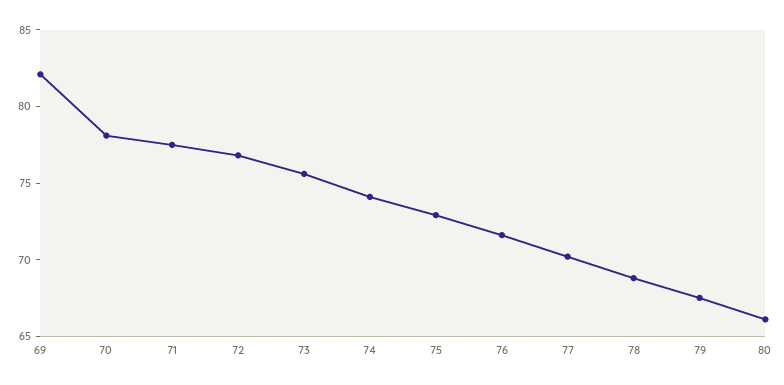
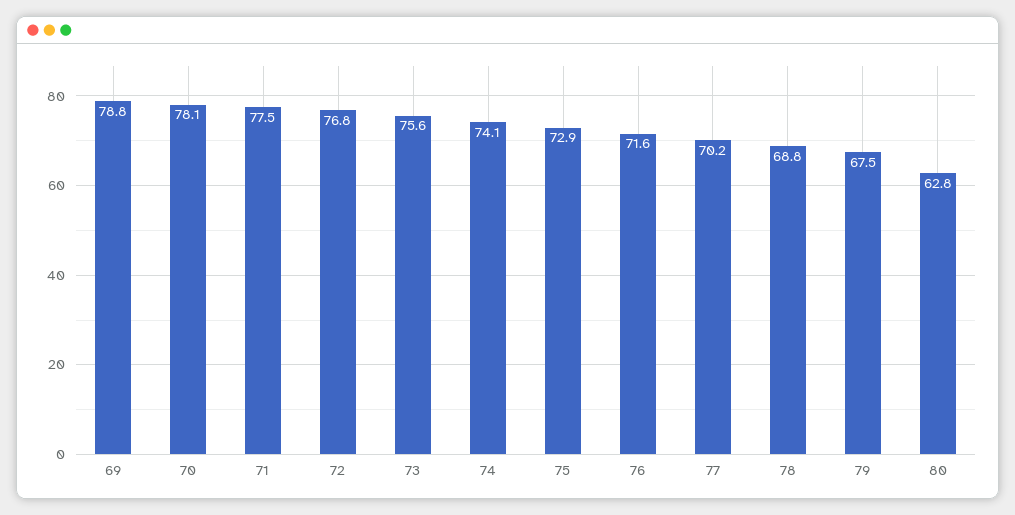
  {
-   "69": 82,
+   "69": 78.8,
    "70": 78.1,
    "71": 77.5,
    "72": 76.8,
    "73": 75.6,
    "74": 74.1,
    "75": 72.9,
    "76": 71.6,
    "77": 70.2,
    "78": 68.8,
    "79": 67.5,
-   "80": 66
+   "80": 62.8
  }

